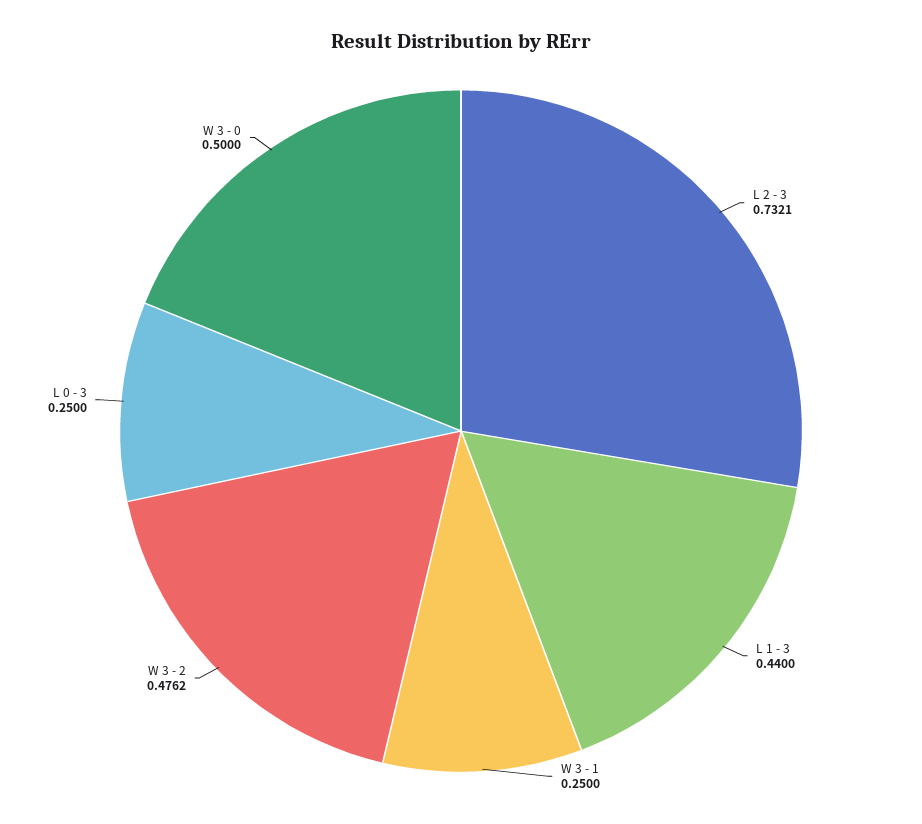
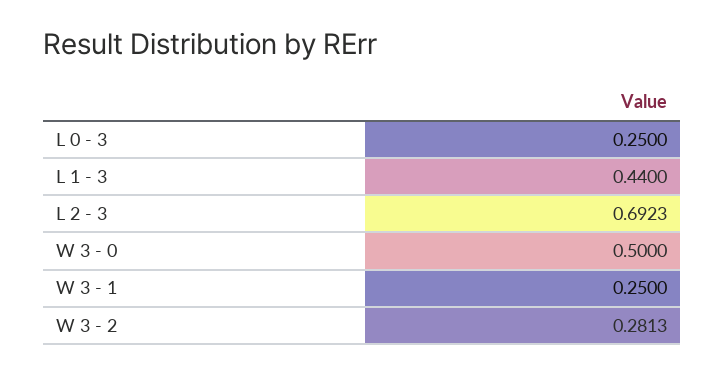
  {
-   "L 2 - 3": 0.7321,
+   "L 2 - 3": 0.6923,
    "L 1 - 3": 0.44,
    "W 3 - 1": 0.25,
-   "W 3 - 2": 0.4762,
+   "W 3 - 2": 0.2813,
    "L 0 - 3": 0.25,
    "W 3 - 0": 0.5
  }

